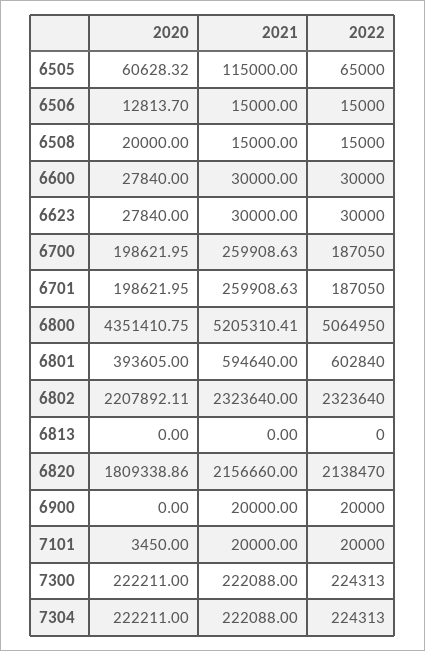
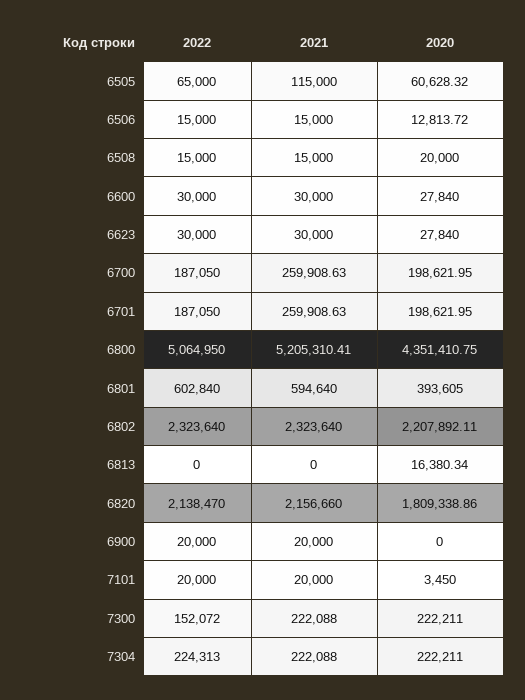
  {
    "2020": {
      "6505": 60628.32,
-     "6506": 12813.7,
+     "6506": 12813.72,
      "6508": 20000,
      "6600": 27840,
      "6623": 27840,
      "6700": 198621.95,
      "6701": 198621.95,
      "6800": 4351410.75,
      "6801": 393605,
      "6802": 2207892.11,
-     "6813": 0,
+     "6813": 16380.34,
      "6820": 1809338.86,
      "6900": 0,
      "7101": 3450,
      "7300": 222211,
      "7304": 222211
    },
    "2021": {
      "6505": 115000,
      "6506": 15000,
      "6508": 15000,
      "6600": 30000,
      "6623": 30000,
      "6700": 259908.63,
      "6701": 259908.63,
      "6800": 5205310.41,
      "6801": 594640,
      "6802": 2323640,
      "6813": 0,
      "6820": 2156660,
      "6900": 20000,
      "7101": 20000,
      "7300": 222088,
      "7304": 222088
    },
    "2022": {
      "6505": 65000,
      "6506": 15000,
      "6508": 15000,
      "6600": 30000,
      "6623": 30000,
      "6700": 187050,
      "6701": 187050,
      "6800": 5064950,
      "6801": 602840,
      "6802": 2323640,
      "6813": 0,
      "6820": 2138470,
      "6900": 20000,
      "7101": 20000,
-     "7300": 224313,
+     "7300": 152072,
      "7304": 224313
    }
  }

